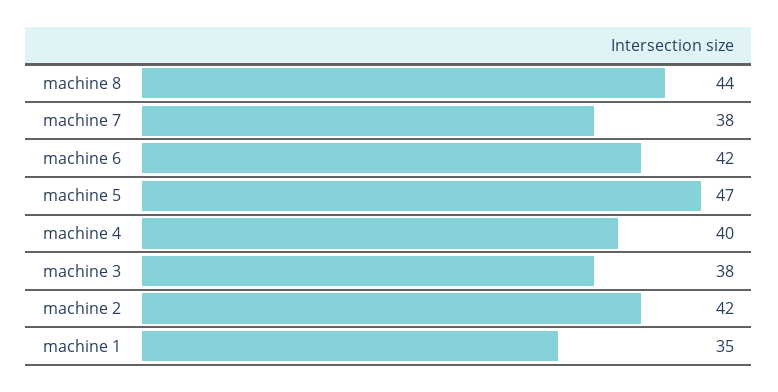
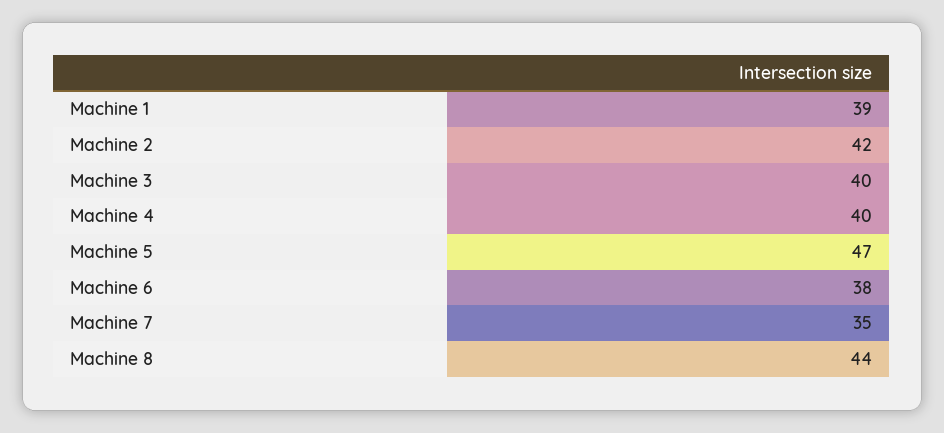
  {
    "machine 8": 44,
-   "machine 7": 38,
+   "machine 7": 35,
-   "machine 6": 42,
+   "machine 6": 38,
    "machine 5": 47,
    "machine 4": 40,
-   "machine 3": 38,
+   "machine 3": 40,
    "machine 2": 42,
-   "machine 1": 35
+   "machine 1": 39
  }

